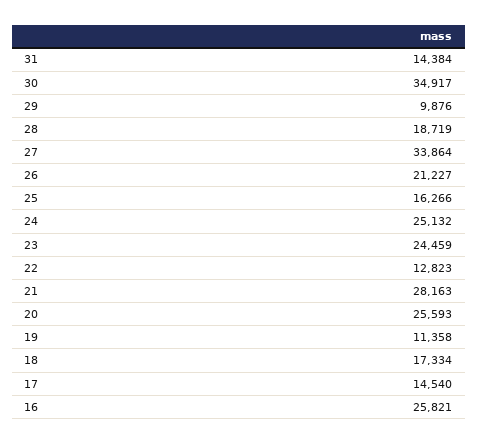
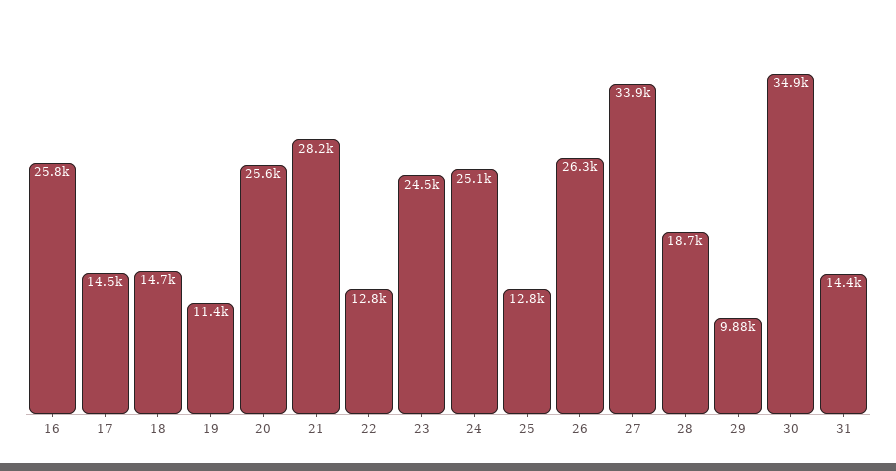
  {
    "31": 14384,
    "30": 34917,
    "29": 9876,
    "28": 18719,
    "27": 33864,
-   "26": 21227,
+   "26": 26300,
-   "25": 16266,
+   "25": 12800,
    "24": 25132,
    "23": 24459,
    "22": 12823,
    "21": 28163,
    "20": 25593,
    "19": 11358,
-   "18": 17334,
+   "18": 14700,
    "17": 14540,
    "16": 25821
  }

